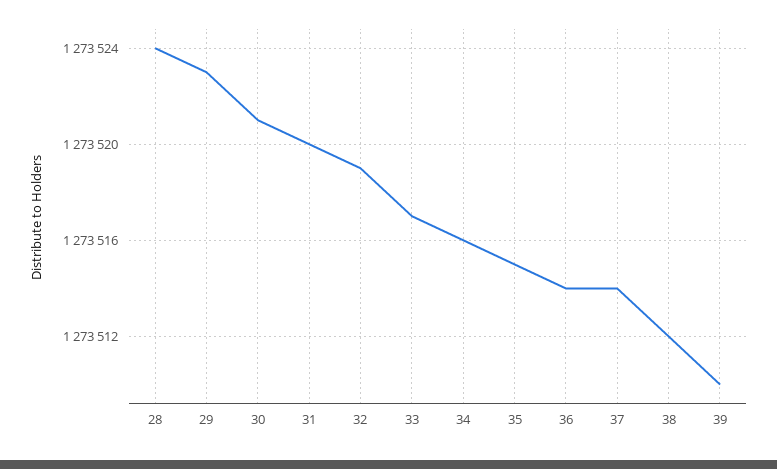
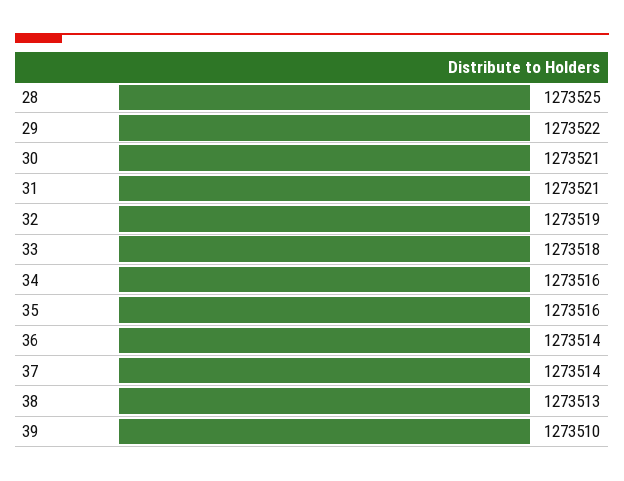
  {
-   "28": 1273524,
+   "28": 1273525,
-   "29": 1273523,
+   "29": 1273522,
    "30": 1273521,
-   "31": 1273520,
+   "31": 1273521,
    "32": 1273519,
-   "33": 1273517,
+   "33": 1273518,
    "34": 1273516,
-   "35": 1273515,
+   "35": 1273516,
    "36": 1273514,
    "37": 1273514,
-   "38": 1273512,
+   "38": 1273513,
    "39": 1273510
  }

